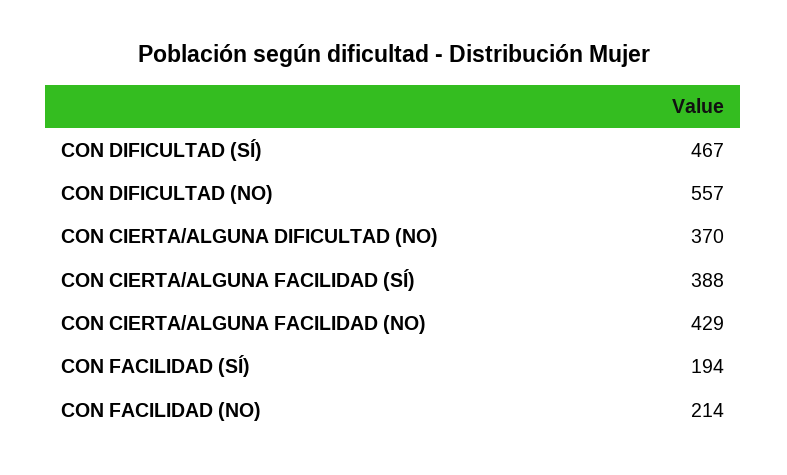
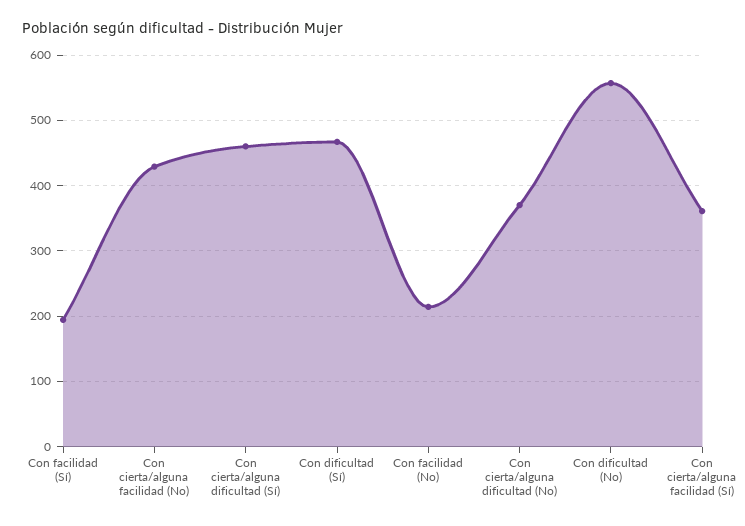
  {
    "CON DIFICULTAD (SÍ)": 467,
    "CON DIFICULTAD (NO)": 557,
    "CON CIERTA/ALGUNA DIFICULTAD (NO)": 370,
-   "CON CIERTA/ALGUNA FACILIDAD (SÍ)": 388,
+   "CON CIERTA/ALGUNA FACILIDAD (SÍ)": 360,
    "CON CIERTA/ALGUNA FACILIDAD (NO)": 429,
    "CON FACILIDAD (SÍ)": 194,
-   "CON FACILIDAD (NO)": 214
+   "CON FACILIDAD (NO)": 214,
+   "Con cierta/alguna dificultad (Sí)": 460
  }

